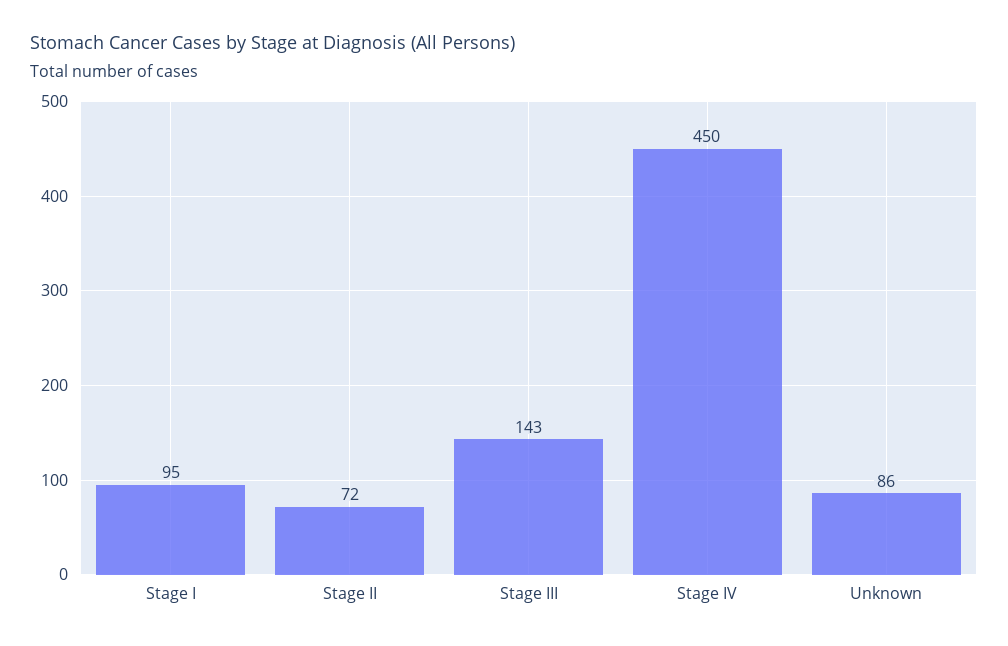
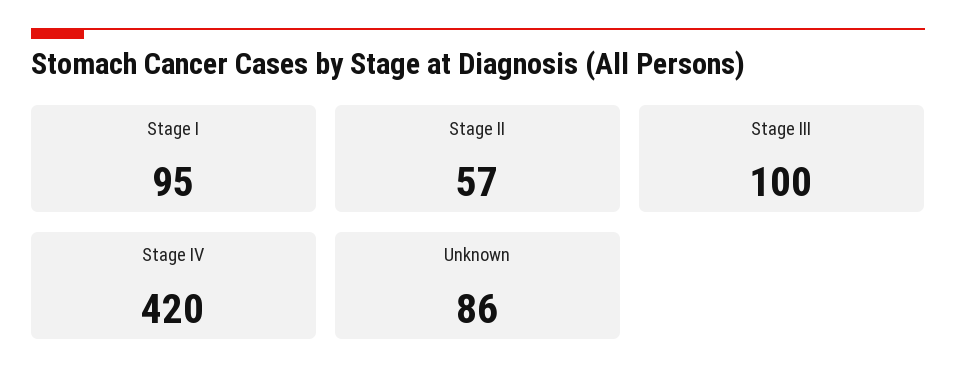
  {
    "Stage I": 95,
-   "Stage II": 72,
+   "Stage II": 57,
-   "Stage III": 143,
+   "Stage III": 100,
-   "Stage IV": 450,
+   "Stage IV": 420,
    "Unknown": 86
  }

